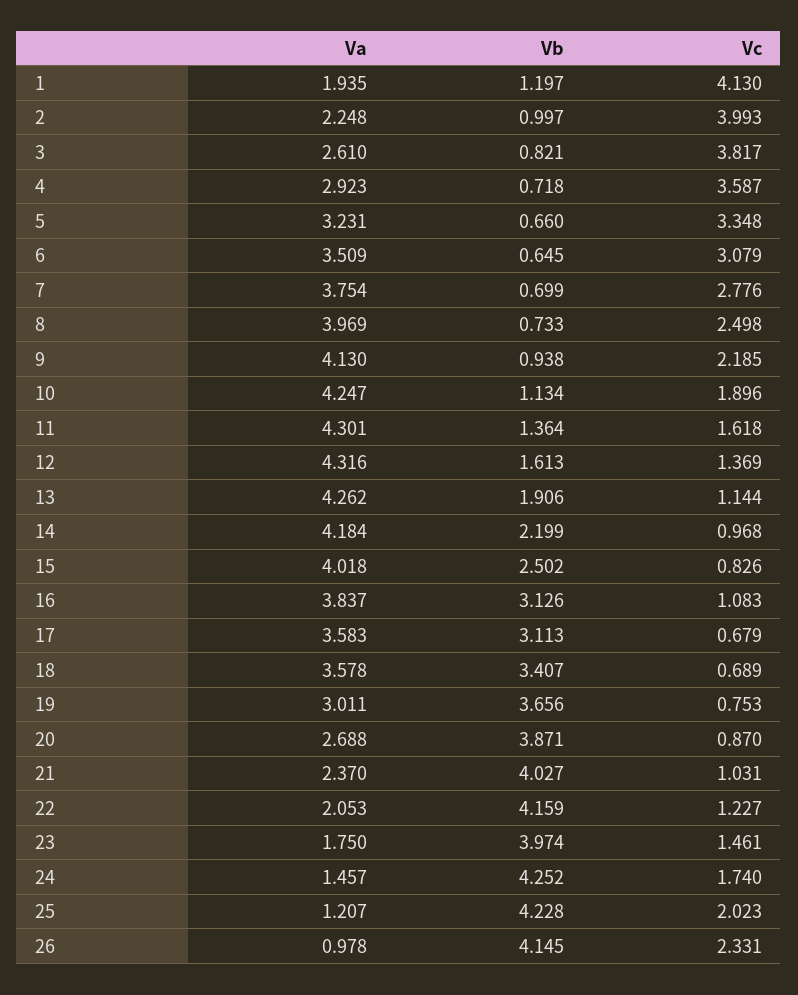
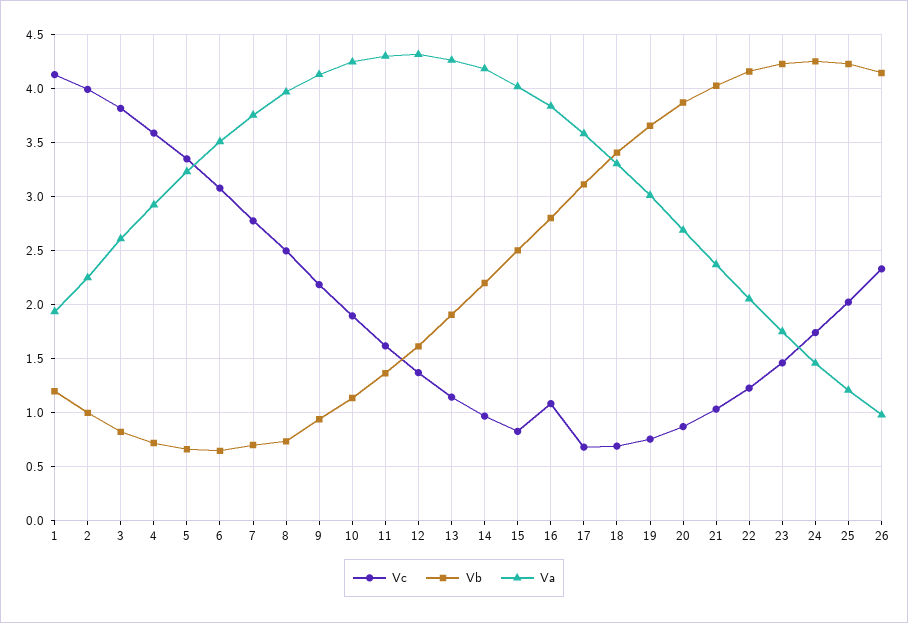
  {
    "Va": {
      "1": 1.935,
      "2": 2.248,
      "3": 2.61,
      "4": 2.923,
      "5": 3.231,
      "6": 3.509,
      "7": 3.754,
      "8": 3.969,
      "9": 4.13,
      "10": 4.247,
      "11": 4.301,
      "12": 4.316,
      "13": 4.262,
      "14": 4.184,
      "15": 4.018,
      "16": 3.837,
      "17": 3.583,
-     "18": 3.578,
+     "18": 3.3,
      "19": 3.011,
      "20": 2.688,
      "21": 2.37,
      "22": 2.053,
      "23": 1.75,
      "24": 1.457,
      "25": 1.207,
      "26": 0.978
    },
    "Vb": {
      "1": 1.197,
      "2": 0.997,
      "3": 0.821,
      "4": 0.718,
      "5": 0.66,
      "6": 0.645,
      "7": 0.699,
      "8": 0.733,
      "9": 0.938,
      "10": 1.134,
      "11": 1.364,
      "12": 1.613,
      "13": 1.906,
      "14": 2.199,
      "15": 2.502,
-     "16": 3.126,
+     "16": 2.8,
      "17": 3.113,
      "18": 3.407,
      "19": 3.656,
      "20": 3.871,
      "21": 4.027,
      "22": 4.159,
-     "23": 3.974,
+     "23": 4.2,
      "24": 4.252,
      "25": 4.228,
      "26": 4.145
    },
    "Vc": {
      "1": 4.13,
      "2": 3.993,
      "3": 3.817,
      "4": 3.587,
      "5": 3.348,
      "6": 3.079,
      "7": 2.776,
      "8": 2.498,
      "9": 2.185,
      "10": 1.896,
      "11": 1.618,
      "12": 1.369,
      "13": 1.144,
      "14": 0.968,
      "15": 0.826,
      "16": 1.083,
      "17": 0.679,
      "18": 0.689,
      "19": 0.753,
      "20": 0.87,
      "21": 1.031,
      "22": 1.227,
      "23": 1.461,
      "24": 1.74,
      "25": 2.023,
      "26": 2.331
    }
  }

